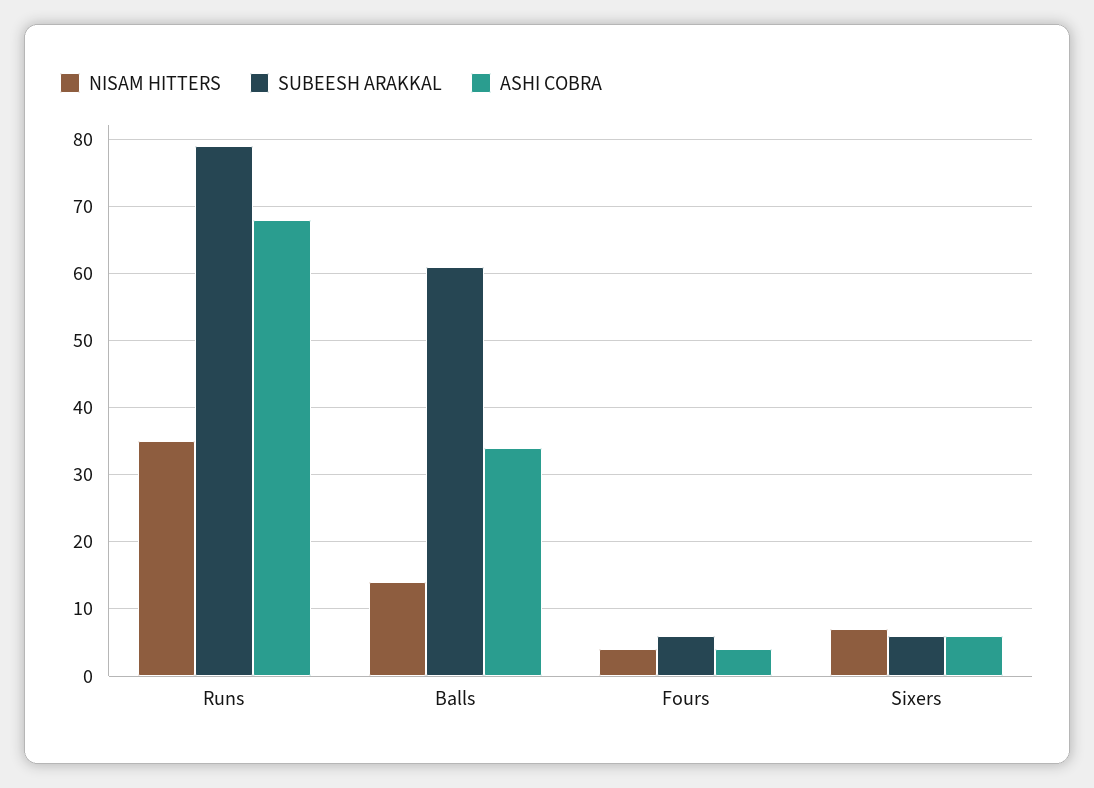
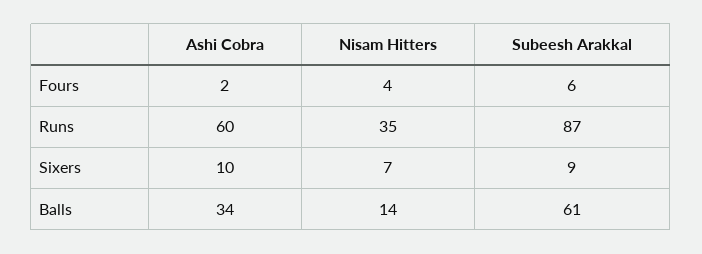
  {
    "NISAM HITTERS": {
      "Runs": 35,
      "Balls": 14,
      "Fours": 4,
      "Sixers": 7
    },
    "SUBEESH ARAKKAL": {
-     "Runs": 79,
+     "Runs": 87,
      "Balls": 61,
      "Fours": 6,
-     "Sixers": 6
+     "Sixers": 9
    },
    "ASHI COBRA": {
-     "Runs": 68,
+     "Runs": 60,
      "Balls": 34,
-     "Fours": 4,
+     "Fours": 2,
-     "Sixers": 6
+     "Sixers": 10
    }
  }

